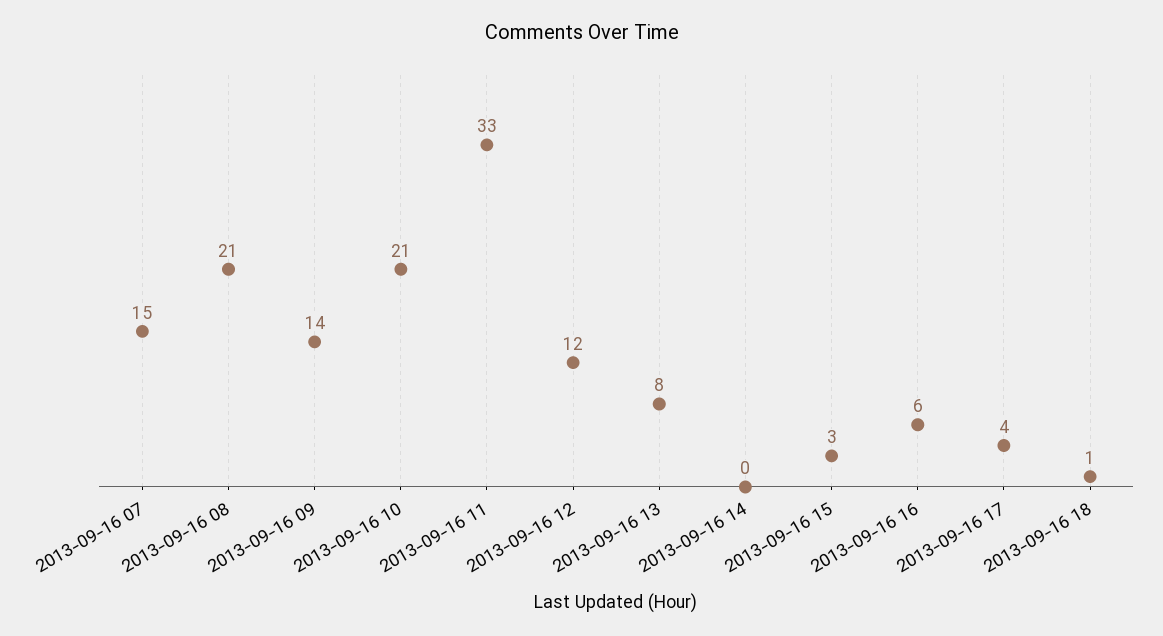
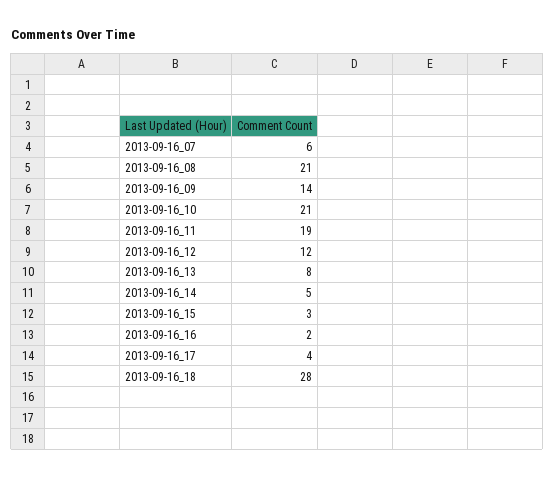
  {
-   "2013-09-16 07": 15,
+   "2013-09-16 07": 6,
    "2013-09-16 08": 21,
    "2013-09-16 09": 14,
    "2013-09-16 10": 21,
-   "2013-09-16 11": 33,
+   "2013-09-16 11": 19,
    "2013-09-16 12": 12,
    "2013-09-16 13": 8,
-   "2013-09-16 14": 0,
+   "2013-09-16 14": 5,
    "2013-09-16 15": 3,
-   "2013-09-16 16": 6,
+   "2013-09-16 16": 2,
    "2013-09-16 17": 4,
-   "2013-09-16 18": 1
+   "2013-09-16 18": 28
  }

